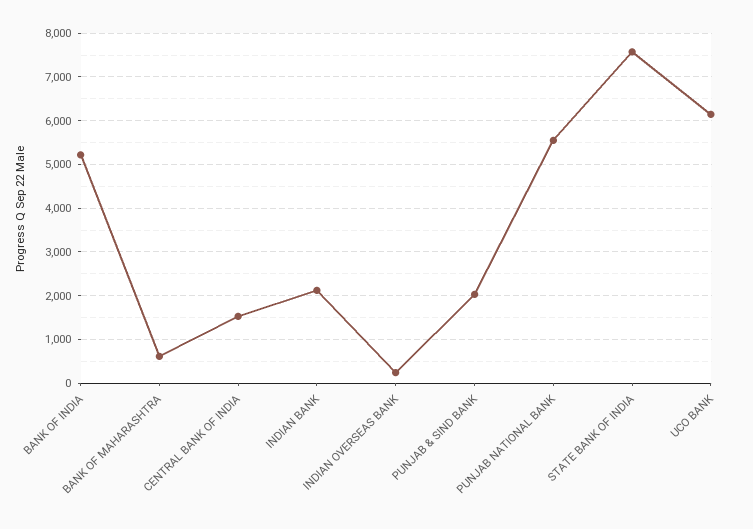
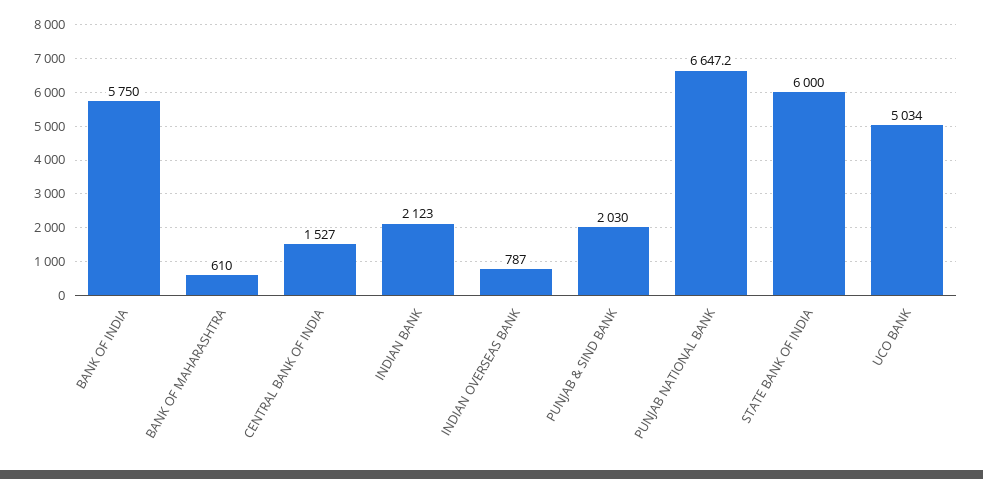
  {
-   "BANK OF INDIA": 5200,
+   "BANK OF INDIA": 5750,
    "BANK OF MAHARASHTRA": 610,
    "CENTRAL BANK OF INDIA": 1527,
    "INDIAN BANK": 2123,
-   "INDIAN OVERSEAS BANK": 200,
+   "INDIAN OVERSEAS BANK": 787,
    "PUNJAB & SIND BANK": 2030,
-   "PUNJAB NATIONAL BANK": 5600,
+   "PUNJAB NATIONAL BANK": 6647.2,
-   "STATE BANK OF INDIA": 7600,
+   "STATE BANK OF INDIA": 6000,
-   "UCO BANK": 6200
+   "UCO BANK": 5034
  }

